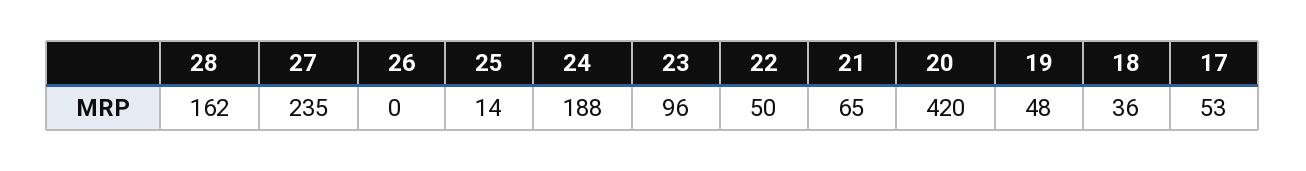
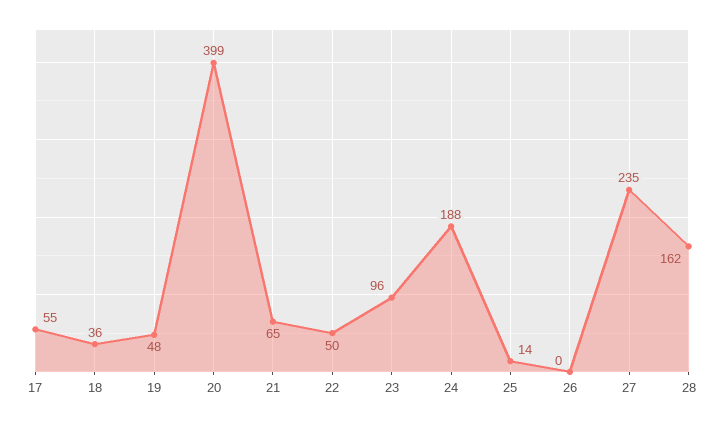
  {
    "28": 162,
    "27": 235,
    "26": 0,
    "25": 14,
    "24": 188,
    "23": 96,
    "22": 50,
    "21": 65,
-   "20": 420,
+   "20": 399,
    "19": 48,
    "18": 36,
-   "17": 53
+   "17": 55
  }

